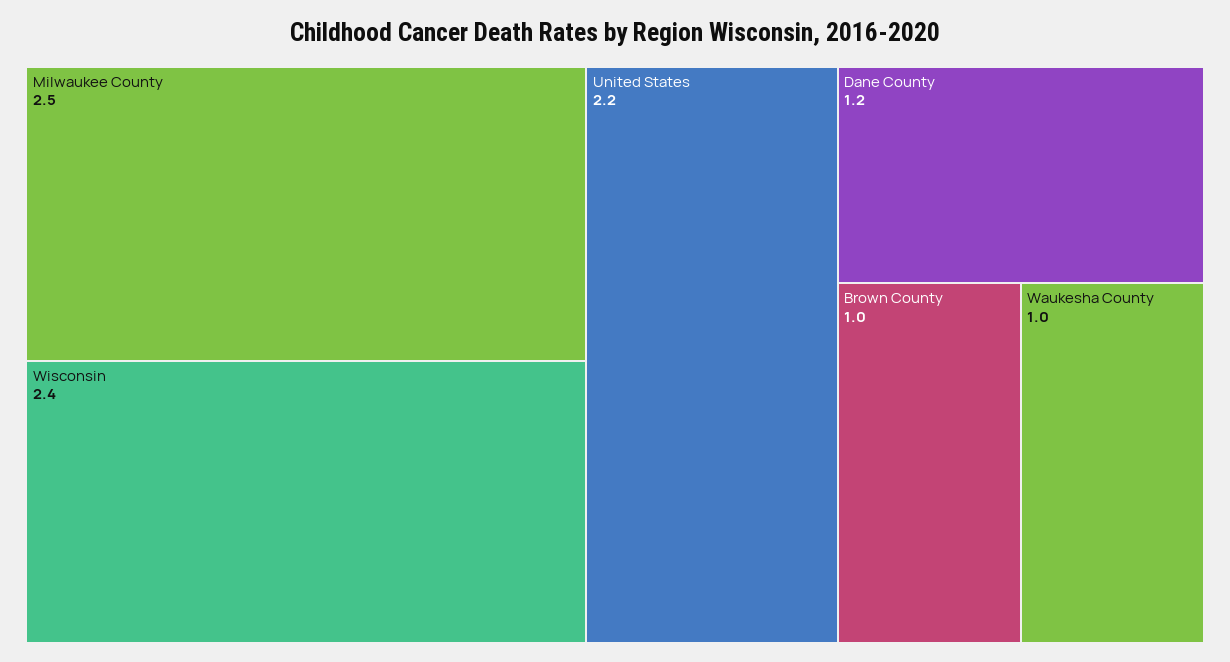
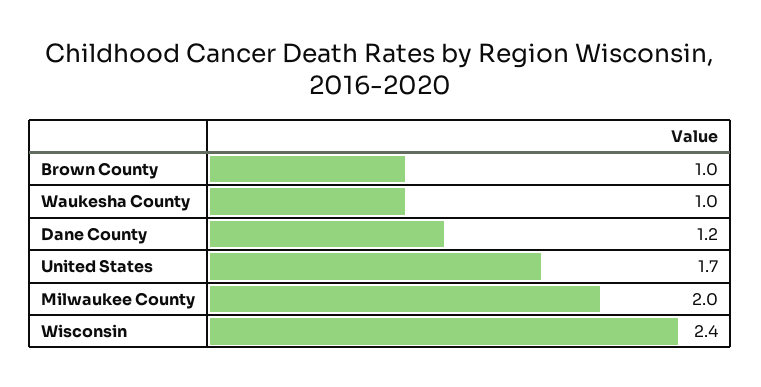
  {
-   "Milwaukee County": 2.5,
+   "Milwaukee County": 2,
    "Wisconsin": 2.4,
-   "United States": 2.2,
+   "United States": 1.7,
    "Dane County": 1.2,
    "Brown County": 1,
    "Waukesha County": 1
  }

